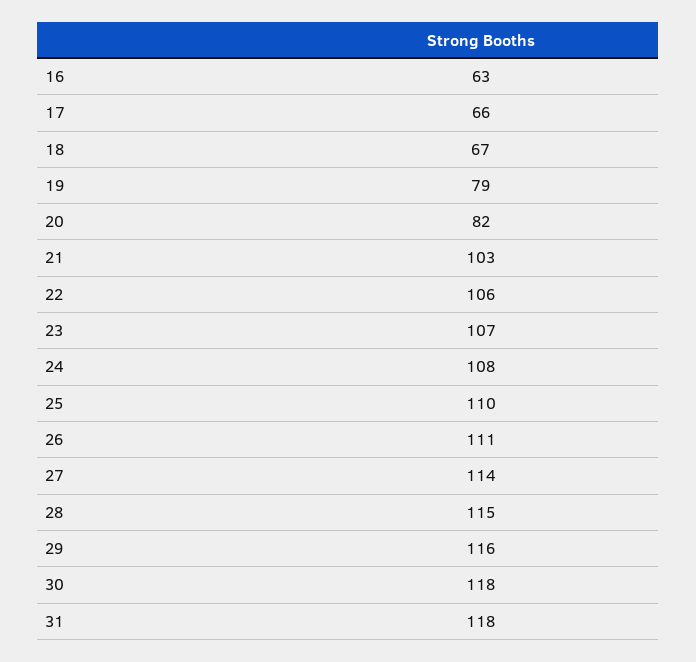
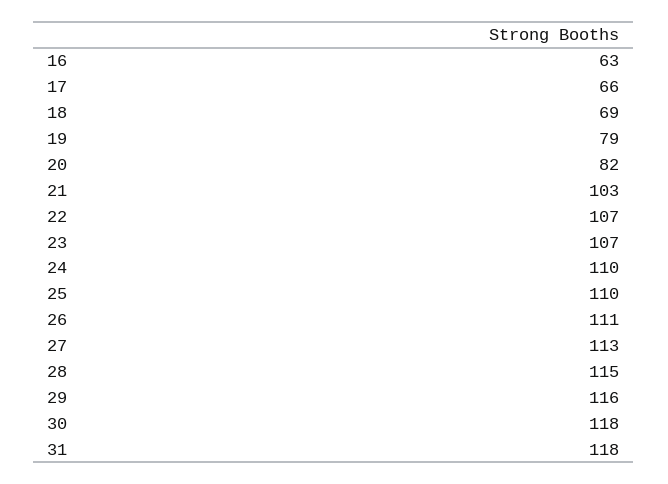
  {
    "16": 63,
    "17": 66,
-   "18": 67,
+   "18": 69,
    "19": 79,
    "20": 82,
    "21": 103,
-   "22": 106,
+   "22": 107,
    "23": 107,
-   "24": 108,
+   "24": 110,
    "25": 110,
    "26": 111,
-   "27": 114,
+   "27": 113,
    "28": 115,
    "29": 116,
    "30": 118,
    "31": 118
  }

